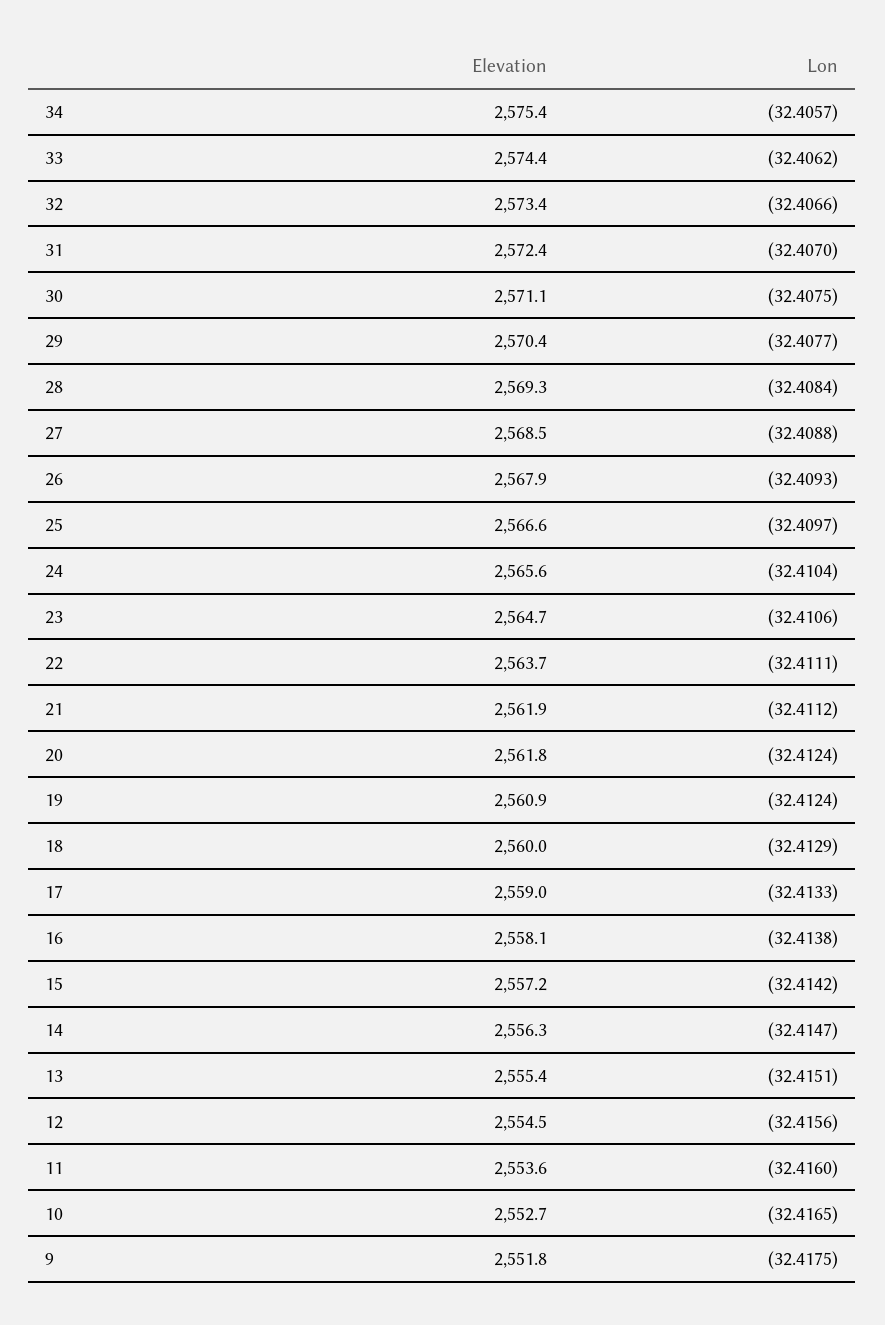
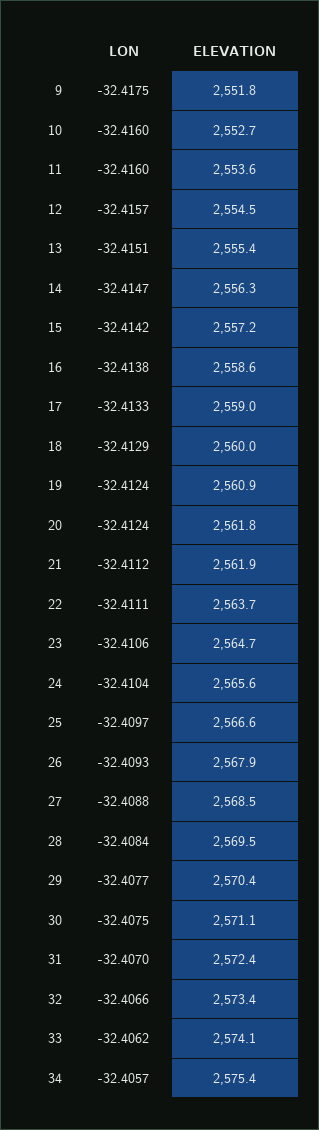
  {
    "Elevation": {
      "34": 2575.4,
-     "33": 2574.4,
+     "33": 2574.1,
      "32": 2573.4,
      "31": 2572.4,
      "30": 2571.1,
      "29": 2570.4,
-     "28": 2569.3,
+     "28": 2569.5,
      "27": 2568.5,
      "26": 2567.9,
      "25": 2566.6,
      "24": 2565.6,
      "23": 2564.7,
      "22": 2563.7,
      "21": 2561.9,
      "20": 2561.8,
      "19": 2560.9,
      "18": 2560,
      "17": 2559,
-     "16": 2558.1,
+     "16": 2558.6,
      "15": 2557.2,
      "14": 2556.3,
      "13": 2555.4,
      "12": 2554.5,
      "11": 2553.6,
      "10": 2552.7,
      "9": 2551.8
    },
    "Lon": {
      "34": -32.4057,
      "33": -32.4062,
      "32": -32.4066,
      "31": -32.407,
      "30": -32.4075,
      "29": -32.4077,
      "28": -32.4084,
      "27": -32.4088,
      "26": -32.4093,
      "25": -32.4097,
      "24": -32.4104,
      "23": -32.4106,
      "22": -32.4111,
      "21": -32.4112,
      "20": -32.4124,
      "19": -32.4124,
      "18": -32.4129,
      "17": -32.4133,
      "16": -32.4138,
      "15": -32.4142,
      "14": -32.4147,
      "13": -32.4151,
-     "12": -32.4156,
+     "12": -32.4157,
      "11": -32.416,
-     "10": -32.4165,
+     "10": -32.416,
      "9": -32.4175
    }
  }

